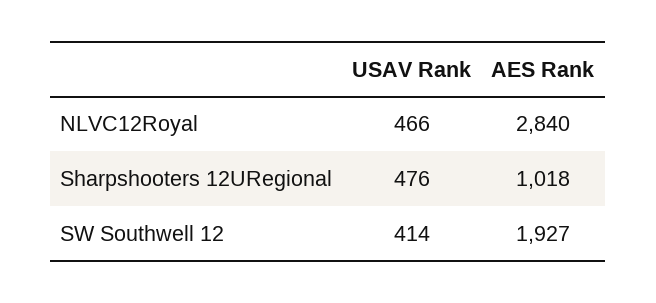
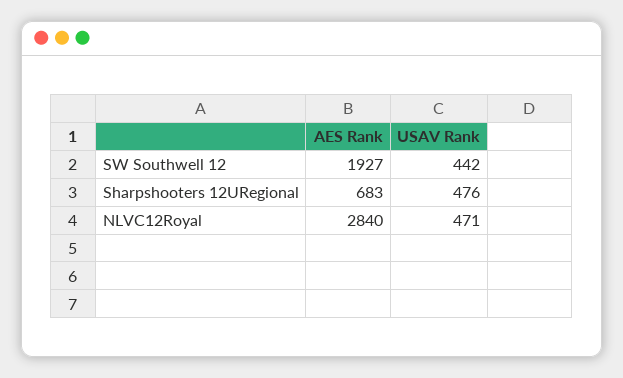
  {
    "USAV Rank": {
-     "NLVC12Royal": 466,
+     "NLVC12Royal": 471,
      "Sharpshooters 12URegional": 476,
-     "SW Southwell 12": 414
+     "SW Southwell 12": 442
    },
    "AES Rank": {
      "NLVC12Royal": 2840,
-     "Sharpshooters 12URegional": 1018,
+     "Sharpshooters 12URegional": 683,
      "SW Southwell 12": 1927
    }
  }

